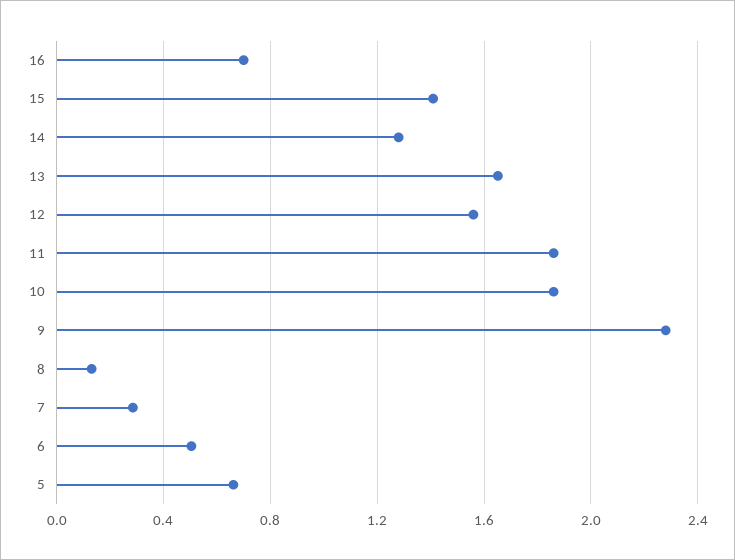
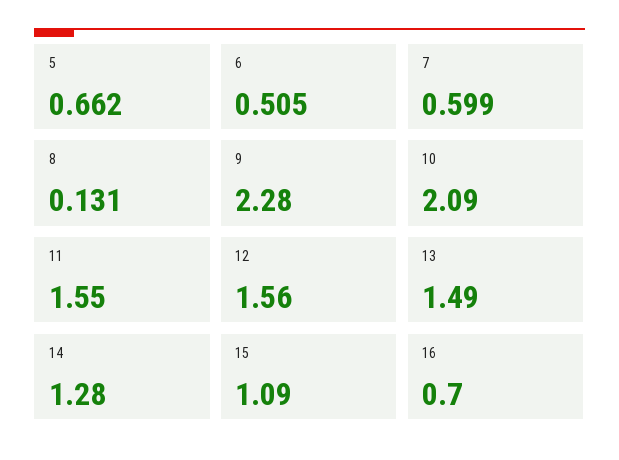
  {
    "16": 0.7,
-   "15": 1.4,
+   "15": 1.09,
    "14": 1.28,
-   "13": 1.65,
+   "13": 1.49,
    "12": 1.56,
-   "11": 1.85,
+   "11": 1.55,
-   "10": 1.85,
+   "10": 2.09,
    "9": 2.28,
    "8": 0.131,
-   "7": 0.3,
+   "7": 0.599,
    "6": 0.505,
    "5": 0.662
  }

